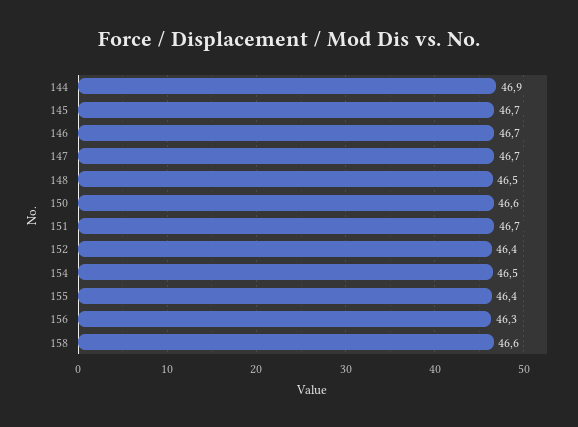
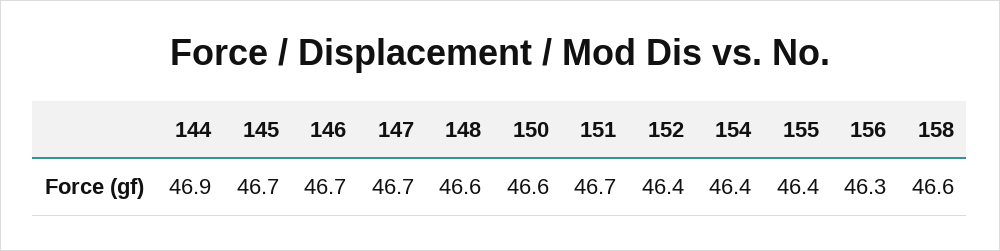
  {
    "144": 46.9,
    "145": 46.7,
    "146": 46.7,
    "147": 46.7,
-   "148": 46.5,
+   "148": 46.6,
    "150": 46.6,
    "151": 46.7,
    "152": 46.4,
-   "154": 46.5,
+   "154": 46.4,
    "155": 46.4,
    "156": 46.3,
    "158": 46.6
  }

